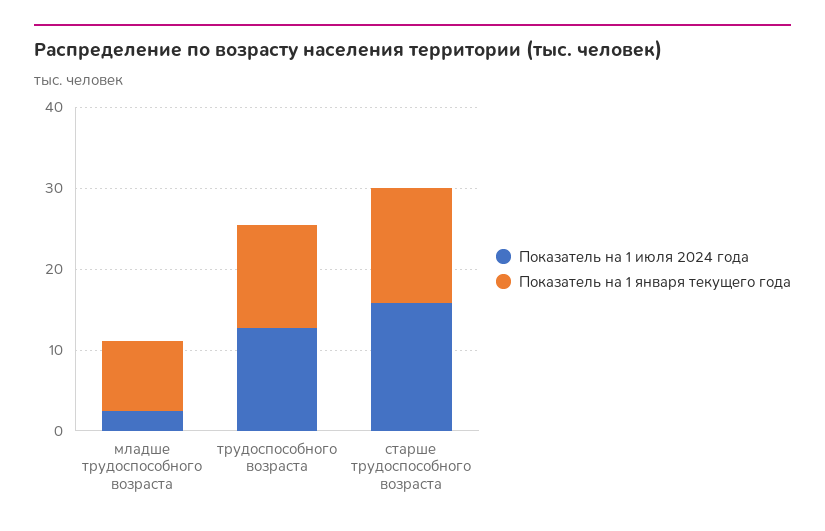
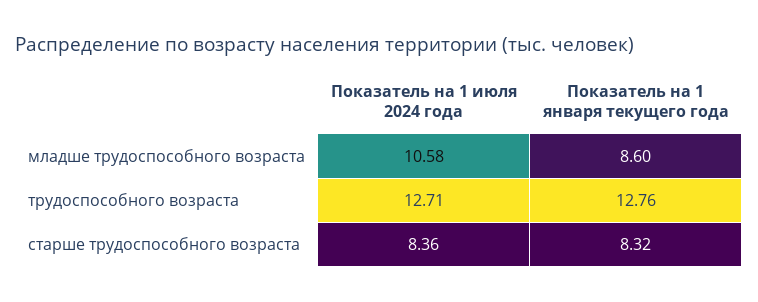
  {
    "Показатель на 1 июля 2024 года": {
-     "младше трудоспособного возраста": 2,
+     "младше трудоспособного возраста": 10.58,
      "трудоспособного возраста": 12.71,
-     "старше трудоспособного возраста": 16
+     "старше трудоспособного возраста": 8.36
    },
    "Показатель на 1 января текущего года": {
      "младше трудоспособного возраста": 8.6,
      "трудоспособного возраста": 12.76,
-     "старше трудоспособного возраста": 14
+     "старше трудоспособного возраста": 8.32
    }
  }

